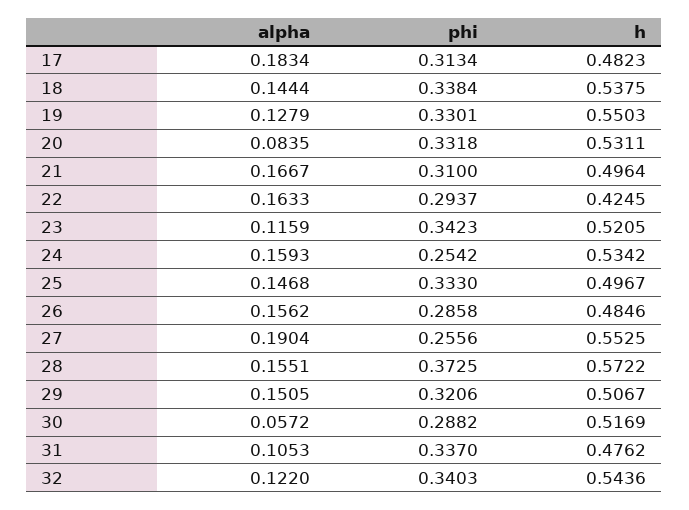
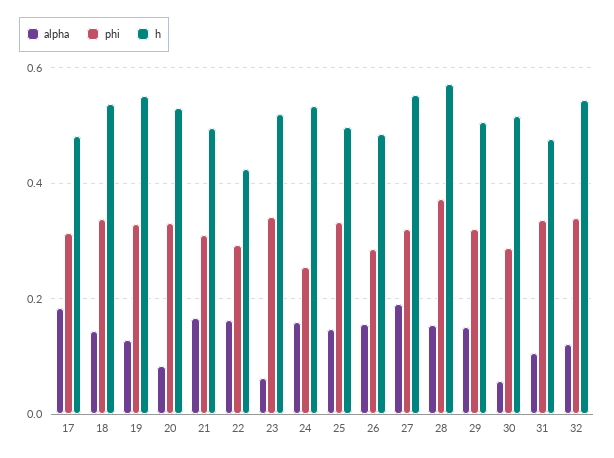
  {
    "alpha": {
      "17": 0.1834,
      "18": 0.1444,
      "19": 0.1279,
      "20": 0.0835,
      "21": 0.1667,
      "22": 0.1633,
-     "23": 0.1159,
+     "23": 0.06,
      "24": 0.1593,
      "25": 0.1468,
      "26": 0.1562,
      "27": 0.1904,
      "28": 0.1551,
      "29": 0.1505,
      "30": 0.0572,
      "31": 0.1053,
      "32": 0.122
    },
    "phi": {
      "17": 0.3134,
      "18": 0.3384,
      "19": 0.3301,
      "20": 0.3318,
      "21": 0.31,
      "22": 0.2937,
      "23": 0.3423,
      "24": 0.2542,
      "25": 0.333,
      "26": 0.2858,
-     "27": 0.2556,
+     "27": 0.32,
      "28": 0.3725,
      "29": 0.3206,
      "30": 0.2882,
      "31": 0.337,
      "32": 0.3403
    },
    "h": {
      "17": 0.4823,
      "18": 0.5375,
      "19": 0.5503,
      "20": 0.5311,
      "21": 0.4964,
      "22": 0.4245,
      "23": 0.5205,
      "24": 0.5342,
      "25": 0.4967,
      "26": 0.4846,
      "27": 0.5525,
      "28": 0.5722,
      "29": 0.5067,
      "30": 0.5169,
      "31": 0.4762,
      "32": 0.5436
    }
  }

